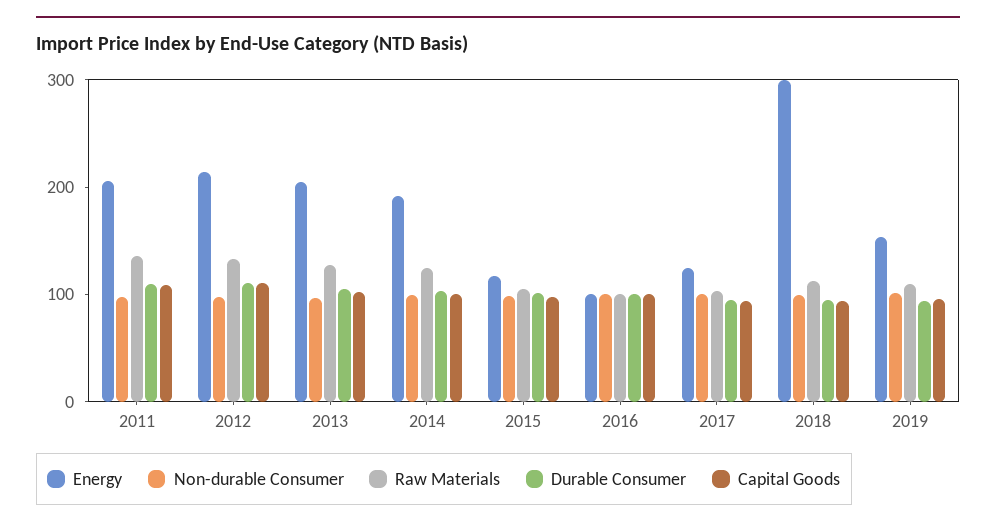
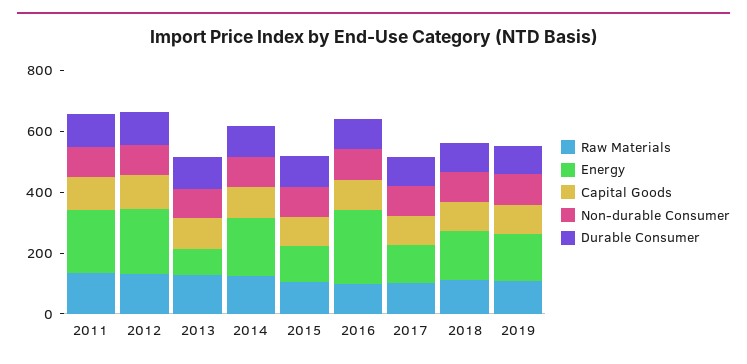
  {
    "Energy": {
      "2011": 200,
      "2012": 220,
-     "2013": 200,
+     "2013": 100,
      "2014": 200,
      "2015": 120,
-     "2016": 100,
+     "2016": 250,
      "2017": 120,
-     "2018": 300,
+     "2018": 150,
      "2019": 160
    },
    "Non-durable Consumer": {
      "2011": 100,
      "2012": 100,
      "2013": 100,
      "2014": 100,
      "2015": 100,
      "2016": 100,
      "2017": 100,
      "2018": 100,
      "2019": 100
    },
    "Raw Materials": {
      "2011": 140,
      "2012": 140,
      "2013": 120,
      "2014": 120,
      "2015": 100,
      "2016": 100,
      "2017": 100,
      "2018": 120,
      "2019": 100
    },
    "Durable Consumer": {
      "2011": 100,
      "2012": 120,
      "2013": 100,
      "2014": 100,
      "2015": 100,
      "2016": 100,
      "2017": 100,
      "2018": 100,
      "2019": 100
    },
    "Capital Goods": {
      "2011": 100,
      "2012": 120,
      "2013": 100,
      "2014": 100,
      "2015": 100,
      "2016": 100,
      "2017": 100,
      "2018": 100,
      "2019": 100
    }
  }

